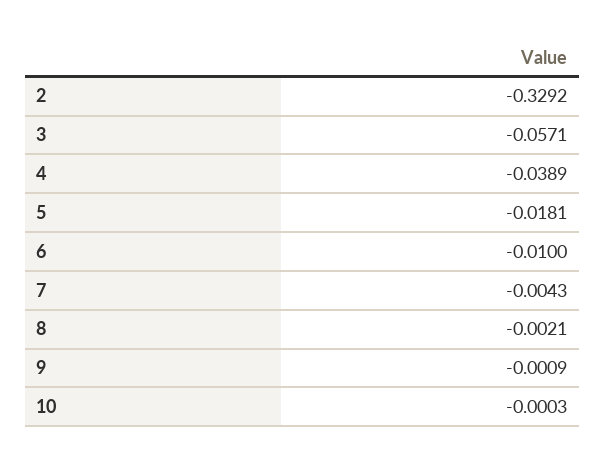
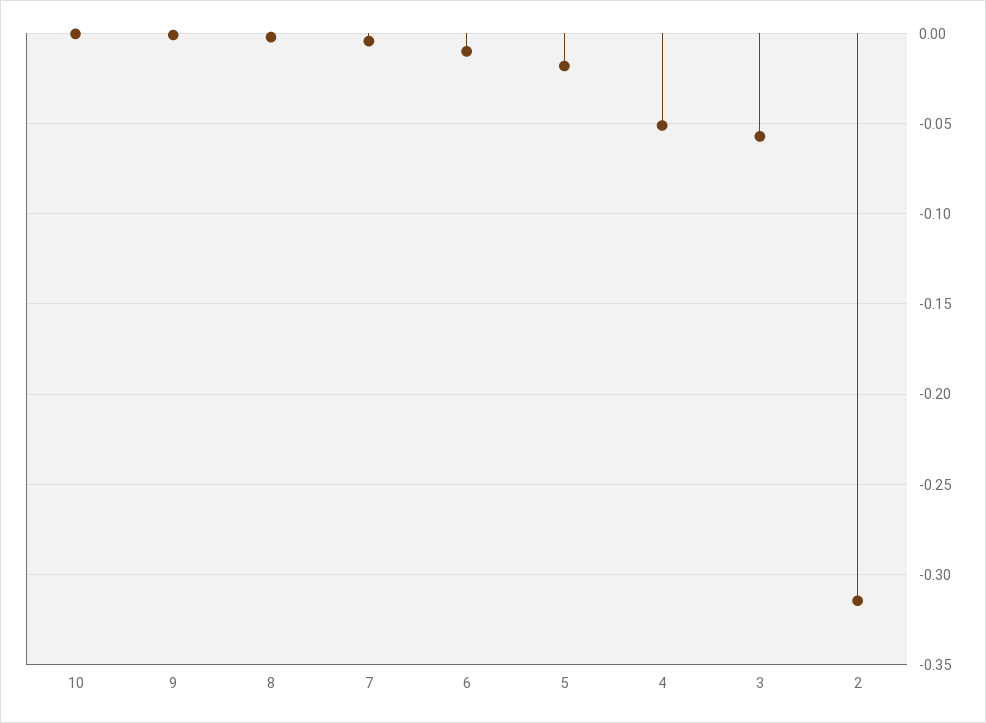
  {
-   "2": -0.3292,
+   "2": -0.315,
    "3": -0.0571,
-   "4": -0.0389,
+   "4": -0.05,
    "5": -0.0181,
    "6": -0.01,
    "7": -0.0043,
    "8": -0.0021,
    "9": -0.0009,
    "10": -0.0003
  }

